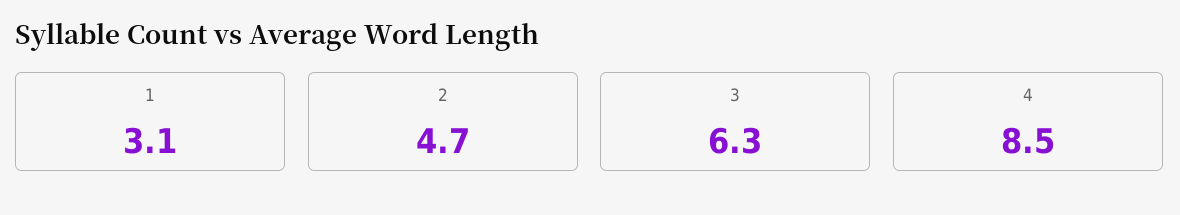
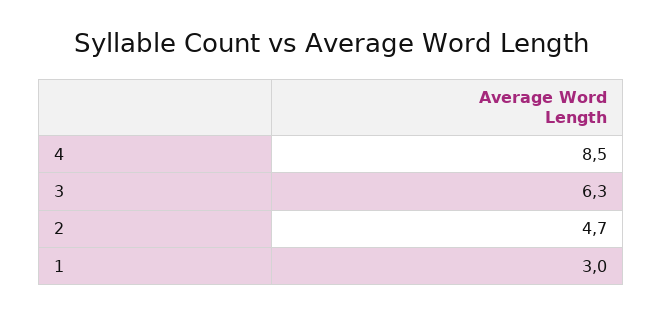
  {
-   "1": 3.1,
+   "1": 3,
    "2": 4.7,
    "3": 6.3,
    "4": 8.5
  }

